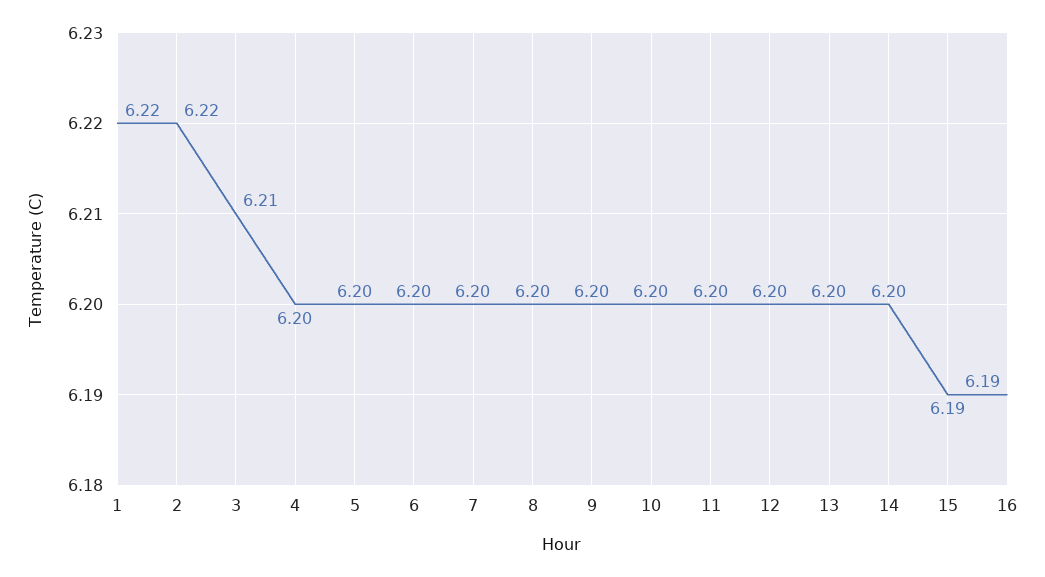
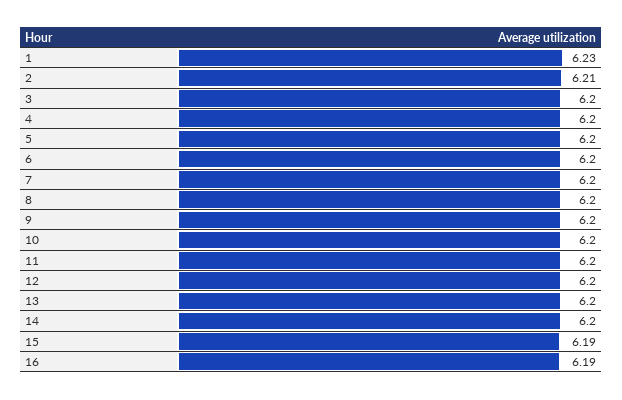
  {
-   "1": 6.22,
+   "1": 6.23,
-   "2": 6.22,
+   "2": 6.21,
-   "3": 6.21,
+   "3": 6.2,
    "4": 6.2,
    "5": 6.2,
    "6": 6.2,
    "7": 6.2,
    "8": 6.2,
    "9": 6.2,
    "10": 6.2,
    "11": 6.2,
    "12": 6.2,
    "13": 6.2,
    "14": 6.2,
    "15": 6.19,
    "16": 6.19
  }

